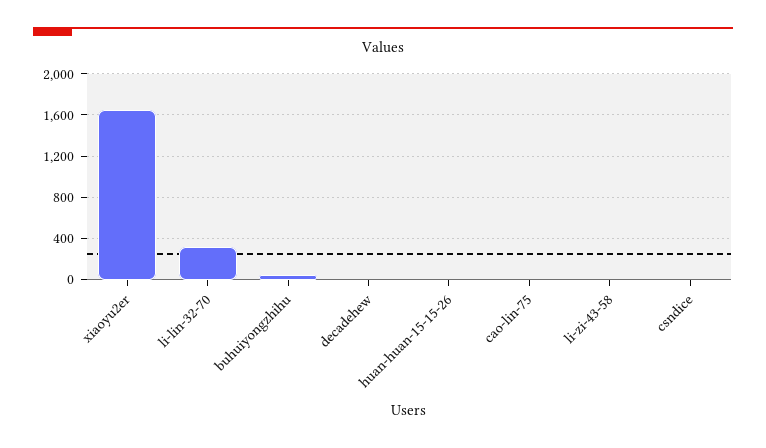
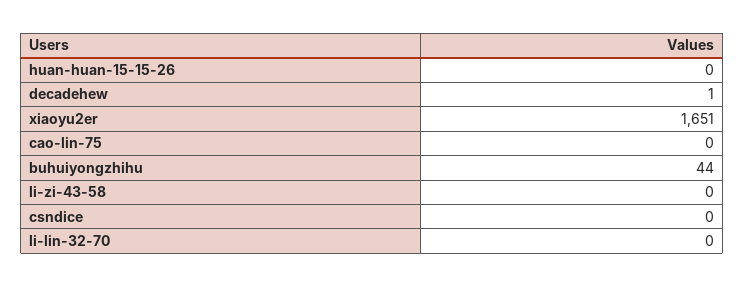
  {
    "xiaoyu2er": 1651,
-   "li-lin-32-70": 300,
+   "li-lin-32-70": 0,
    "buhuiyongzhihu": 44,
    "decadehew": 1,
    "huan-huan-15-15-26": 0,
    "cao-lin-75": 0,
    "li-zi-43-58": 0,
    "csndice": 0
  }

